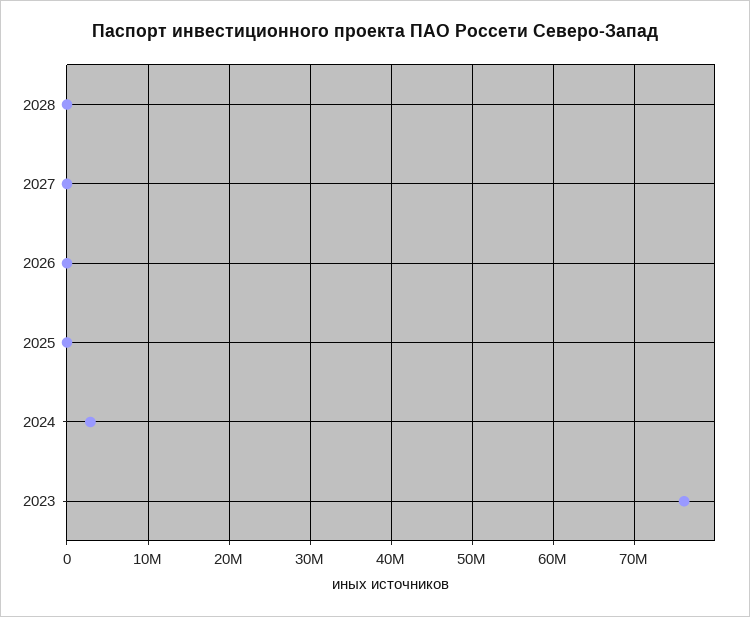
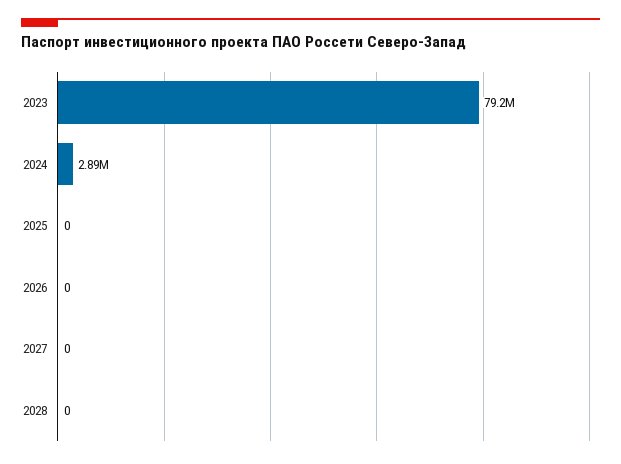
  {
    "2028": 0,
    "2027": 0,
    "2026": 0,
    "2025": 0,
    "2024": 2890000,
-   "2023": 76000000
+   "2023": 79200000
  }

